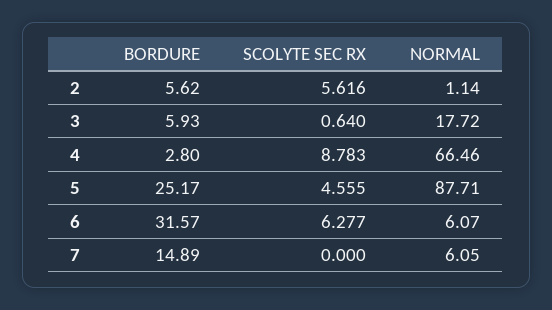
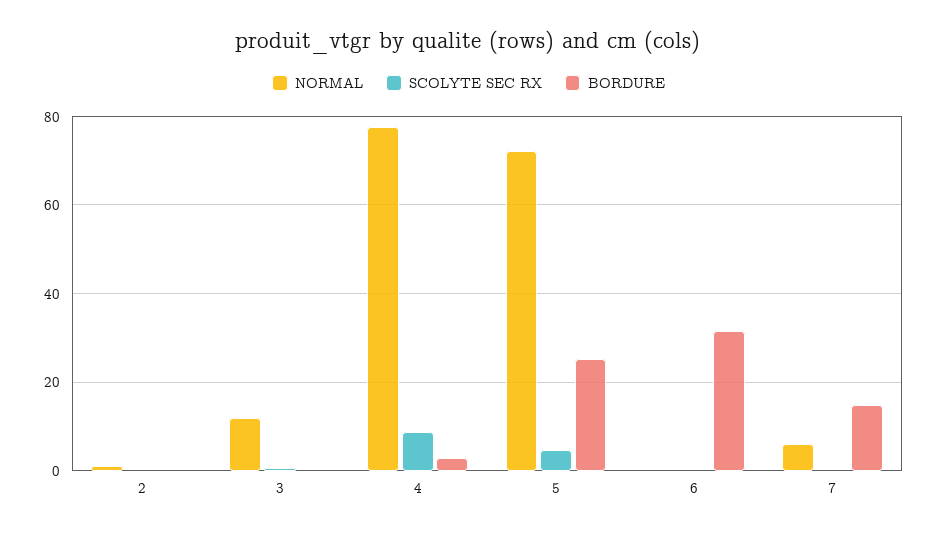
  {
    "BORDURE": {
-     "2": 5.62,
+     "2": 0,
-     "3": 5.93,
+     "3": 0,
      "4": 2.8,
      "5": 25.17,
      "6": 31.57,
      "7": 14.89
    },
    "SCOLYTE SEC RX": {
-     "2": 5.616,
+     "2": 0,
      "3": 0.64,
      "4": 8.783,
      "5": 4.555,
-     "6": 6.277,
+     "6": 0,
      "7": 0
    },
    "NORMAL": {
      "2": 1.14,
-     "3": 17.72,
+     "3": 12,
-     "4": 66.46,
+     "4": 78,
-     "5": 87.71,
+     "5": 72,
-     "6": 6.07,
+     "6": 0,
      "7": 6.05
    }
  }

